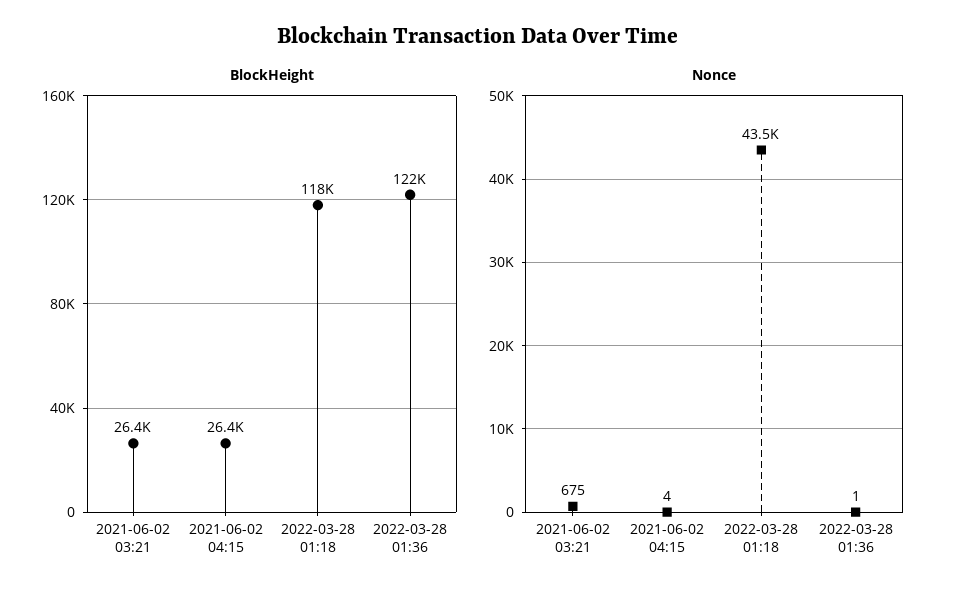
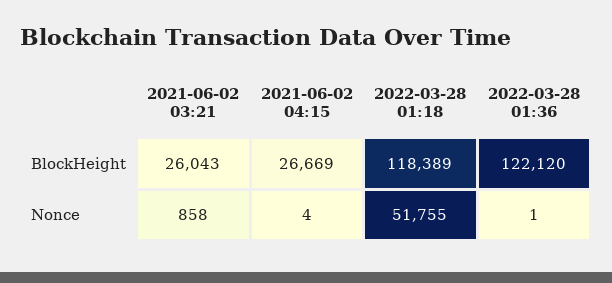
  {
    "BlockHeight": {
-     "2021-06-02 03:21": 26400,
+     "2021-06-02 03:21": 26043,
-     "2021-06-02 04:15": 26400,
+     "2021-06-02 04:15": 26669,
      "2022-03-28 01:18": 118389,
      "2022-03-28 01:36": 122120
    },
    "Nonce": {
-     "2021-06-02 03:21": 675,
+     "2021-06-02 03:21": 858,
      "2021-06-02 04:15": 4,
-     "2022-03-28 01:18": 43500,
+     "2022-03-28 01:18": 51755,
      "2022-03-28 01:36": 1
    }
  }

